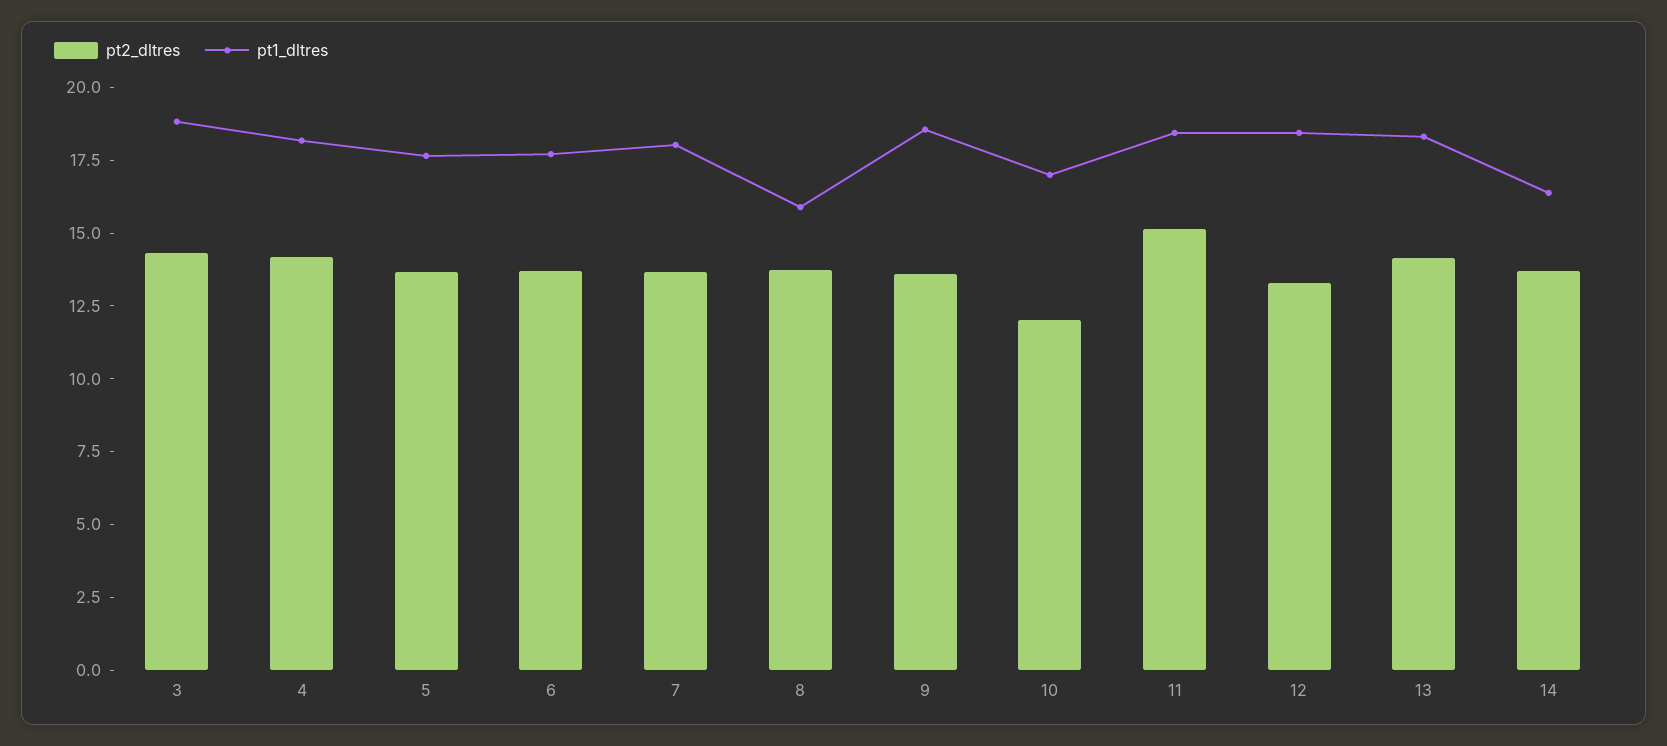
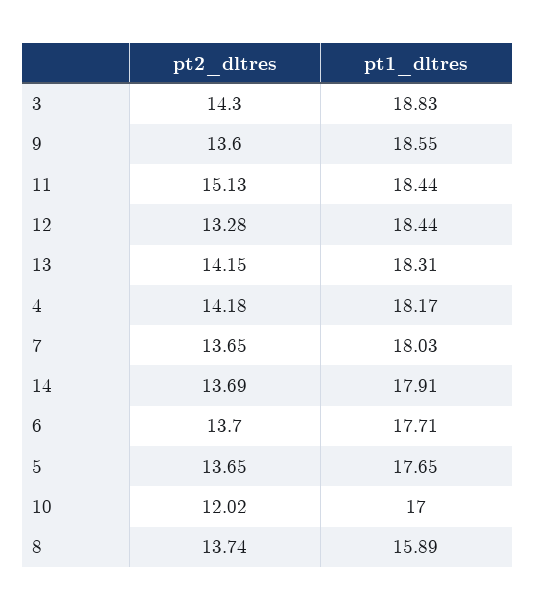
  {
    "pt2_dltres": {
      "3": 14.3,
      "4": 14.18,
      "5": 13.65,
      "6": 13.7,
      "7": 13.65,
      "8": 13.74,
      "9": 13.6,
      "10": 12.02,
      "11": 15.13,
      "12": 13.28,
      "13": 14.15,
      "14": 13.69
    },
    "pt1_dltres": {
      "3": 18.83,
      "4": 18.17,
      "5": 17.65,
      "6": 17.71,
      "7": 18.03,
      "8": 15.89,
      "9": 18.55,
      "10": 17,
      "11": 18.44,
      "12": 18.44,
      "13": 18.31,
-     "14": 16.5
+     "14": 17.91
    }
  }

